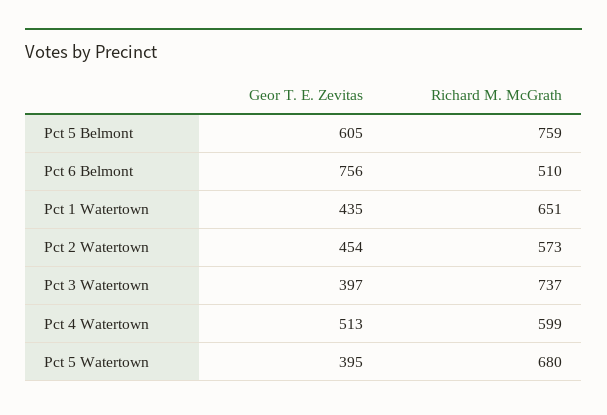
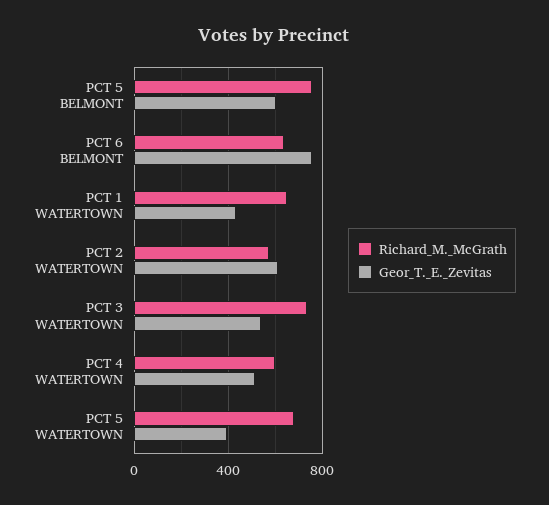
  {
    "Geor T. E. Zevitas": {
      "Pct 5 Belmont": 605,
      "Pct 6 Belmont": 756,
      "Pct 1 Watertown": 435,
-     "Pct 2 Watertown": 454,
+     "Pct 2 Watertown": 600,
-     "Pct 3 Watertown": 397,
+     "Pct 3 Watertown": 550,
      "Pct 4 Watertown": 513,
      "Pct 5 Watertown": 395
    },
    "Richard M. McGrath": {
      "Pct 5 Belmont": 759,
-     "Pct 6 Belmont": 510,
+     "Pct 6 Belmont": 650,
      "Pct 1 Watertown": 651,
      "Pct 2 Watertown": 573,
      "Pct 3 Watertown": 737,
      "Pct 4 Watertown": 599,
      "Pct 5 Watertown": 680
    }
  }

